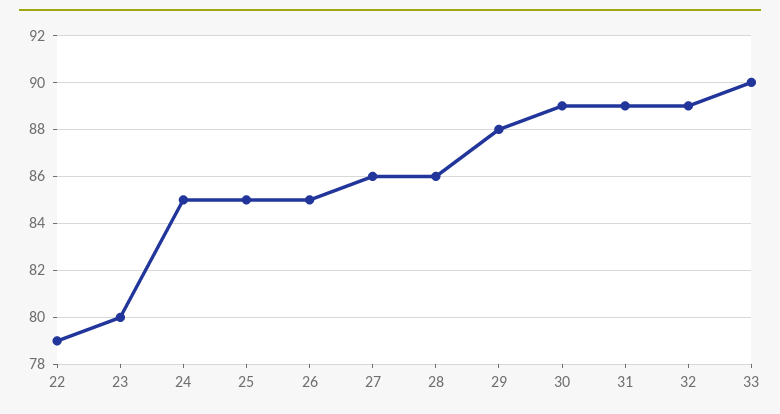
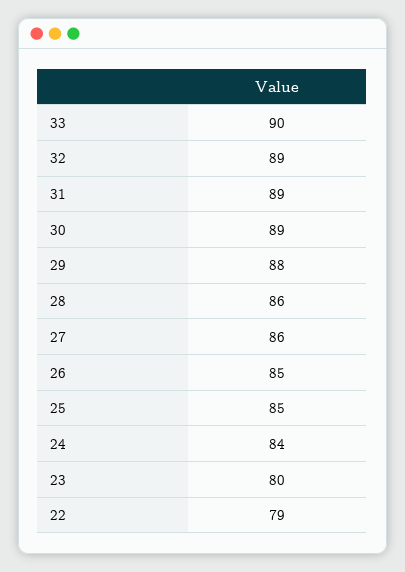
  {
    "22": 79,
    "23": 80,
-   "24": 85,
+   "24": 84,
    "25": 85,
    "26": 85,
    "27": 86,
    "28": 86,
    "29": 88,
    "30": 89,
    "31": 89,
    "32": 89,
    "33": 90
  }

